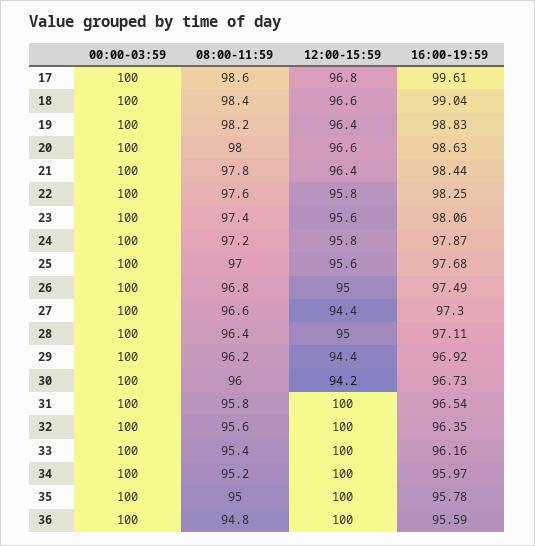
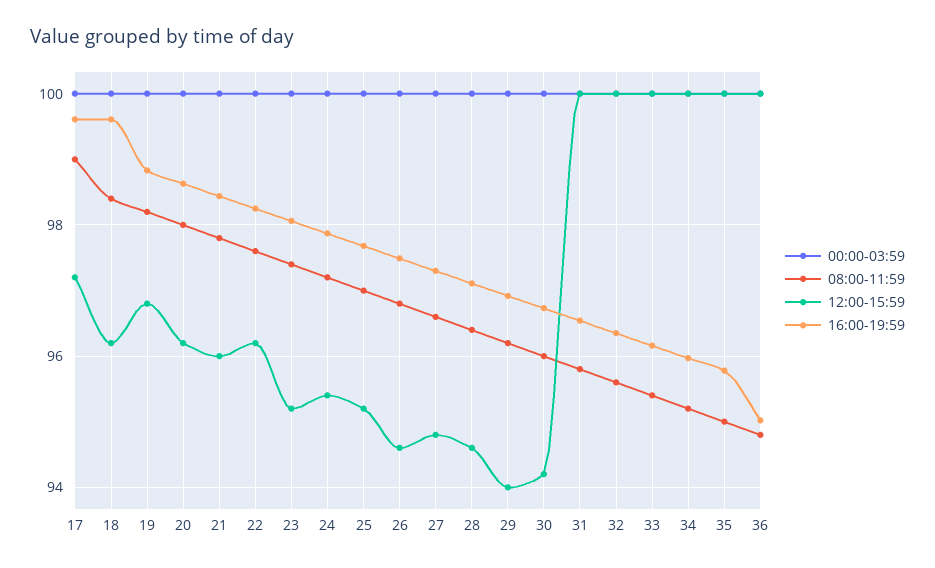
  {
    "00:00-03:59": {
      "17": 100,
      "18": 100,
      "19": 100,
      "20": 100,
      "21": 100,
      "22": 100,
      "23": 100,
      "24": 100,
      "25": 100,
      "26": 100,
      "27": 100,
      "28": 100,
      "29": 100,
      "30": 100,
      "31": 100,
      "32": 100,
      "33": 100,
      "34": 100,
      "35": 100,
      "36": 100
    },
    "08:00-11:59": {
-     "17": 98.6,
+     "17": 99,
      "18": 98.4,
      "19": 98.2,
      "20": 98,
      "21": 97.8,
      "22": 97.6,
      "23": 97.4,
      "24": 97.2,
      "25": 97,
      "26": 96.8,
      "27": 96.6,
      "28": 96.4,
      "29": 96.2,
      "30": 96,
      "31": 95.8,
      "32": 95.6,
      "33": 95.4,
      "34": 95.2,
      "35": 95,
      "36": 94.8
    },
    "12:00-15:59": {
-     "17": 96.8,
+     "17": 97.2,
-     "18": 96.6,
+     "18": 96.2,
-     "19": 96.4,
+     "19": 96.8,
-     "20": 96.6,
+     "20": 96.2,
-     "21": 96.4,
+     "21": 96,
-     "22": 95.8,
+     "22": 96.2,
-     "23": 95.6,
+     "23": 95.2,
-     "24": 95.8,
+     "24": 95.4,
-     "25": 95.6,
+     "25": 95.2,
-     "26": 95,
+     "26": 94.6,
-     "27": 94.4,
+     "27": 94.8,
-     "28": 95,
+     "28": 94.6,
-     "29": 94.4,
+     "29": 94,
      "30": 94.2,
      "31": 100,
      "32": 100,
      "33": 100,
      "34": 100,
      "35": 100,
      "36": 100
    },
    "16:00-19:59": {
      "17": 99.61,
-     "18": 99.04,
+     "18": 99.6,
      "19": 98.83,
      "20": 98.63,
      "21": 98.44,
      "22": 98.25,
      "23": 98.06,
      "24": 97.87,
      "25": 97.68,
      "26": 97.49,
      "27": 97.3,
      "28": 97.11,
      "29": 96.92,
      "30": 96.73,
      "31": 96.54,
      "32": 96.35,
      "33": 96.16,
      "34": 95.97,
      "35": 95.78,
-     "36": 95.59
+     "36": 95
    }
  }

